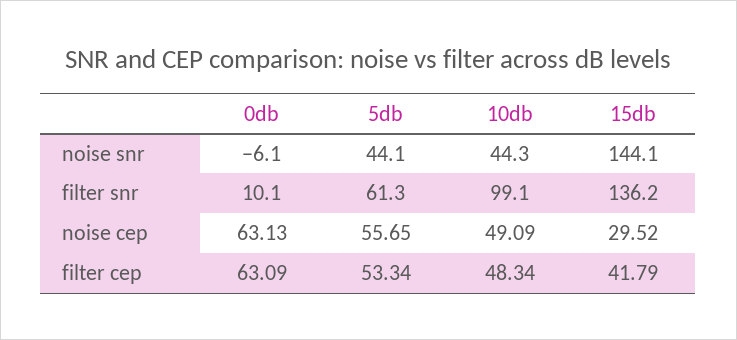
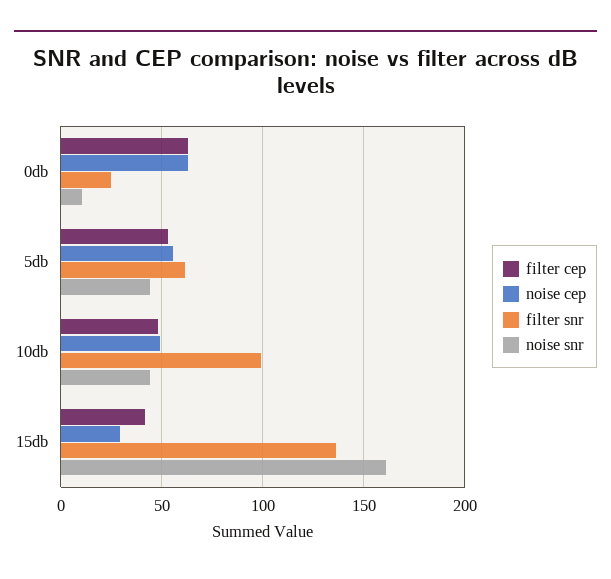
  {
    "noise snr": {
-     "0db": -6.1,
+     "0db": 10,
      "5db": 44.1,
      "10db": 44.3,
-     "15db": 144.1
+     "15db": 160
    },
    "filter snr": {
-     "0db": 10.1,
+     "0db": 25,
      "5db": 61.3,
      "10db": 99.1,
      "15db": 136.2
    },
    "noise cep": {
      "0db": 63.13,
      "5db": 55.65,
      "10db": 49.09,
      "15db": 29.52
    },
    "filter cep": {
      "0db": 63.09,
      "5db": 53.34,
      "10db": 48.34,
      "15db": 41.79
    }
  }

